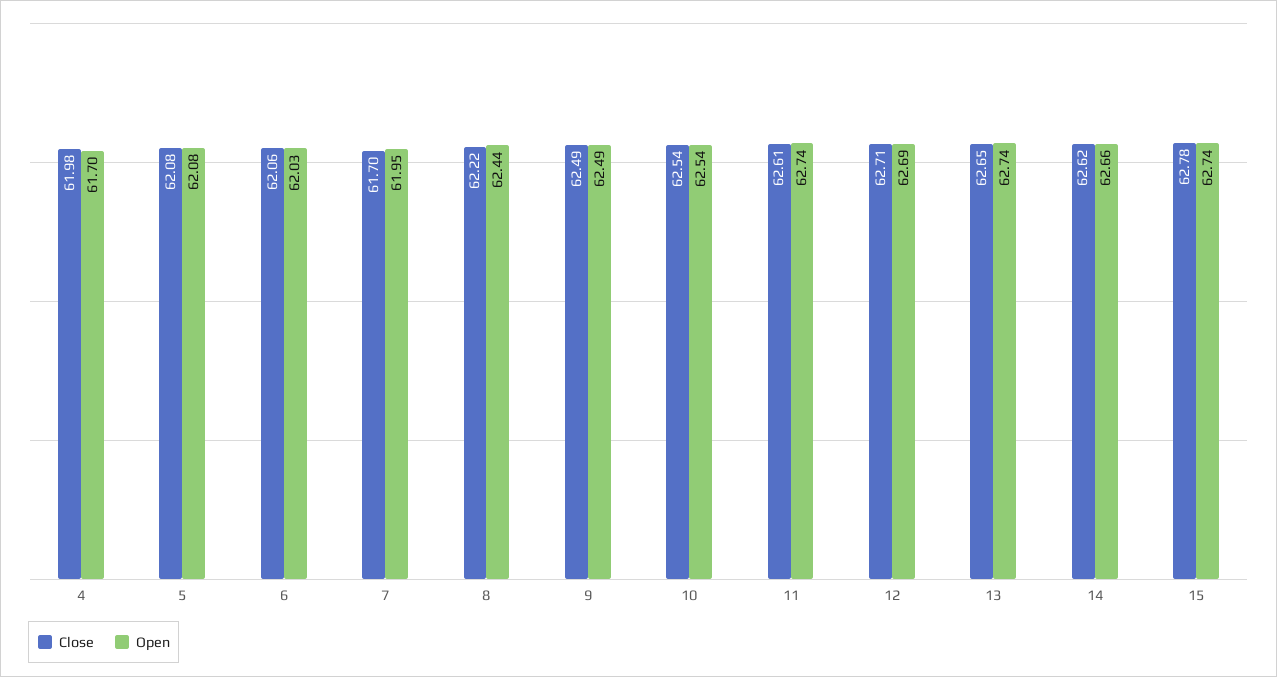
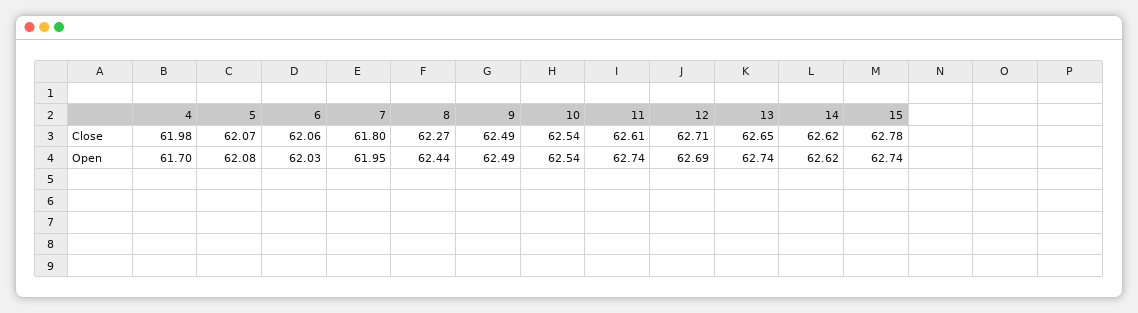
  {
    "Close": {
      "4": 61.98,
-     "5": 62.08,
+     "5": 62.07,
      "6": 62.06,
-     "7": 61.7,
+     "7": 61.8,
-     "8": 62.22,
+     "8": 62.27,
      "9": 62.49,
      "10": 62.54,
      "11": 62.61,
      "12": 62.71,
      "13": 62.65,
      "14": 62.62,
      "15": 62.78
    },
    "Open": {
      "4": 61.7,
      "5": 62.08,
      "6": 62.03,
      "7": 61.95,
      "8": 62.44,
      "9": 62.49,
      "10": 62.54,
      "11": 62.74,
      "12": 62.69,
      "13": 62.74,
-     "14": 62.66,
+     "14": 62.62,
      "15": 62.74
    }
  }

